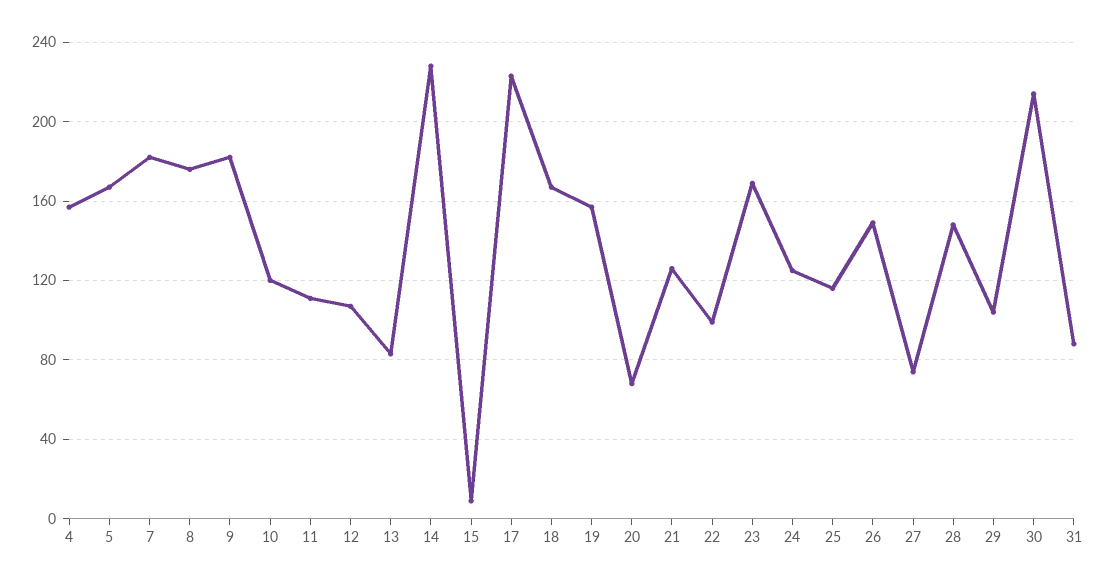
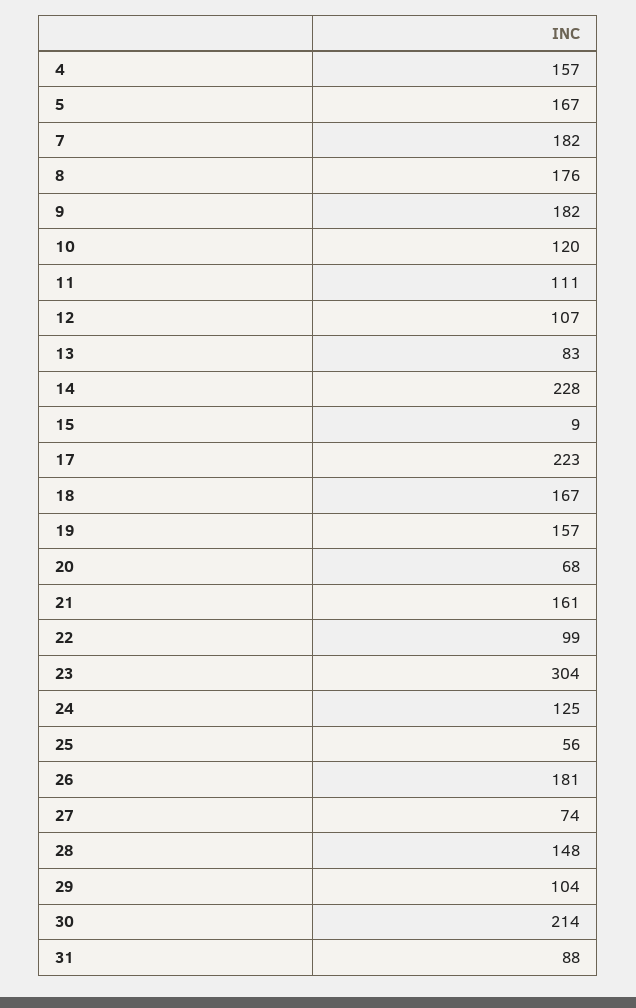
  {
    "4": 157,
    "5": 167,
    "7": 182,
    "8": 176,
    "9": 182,
    "10": 120,
    "11": 111,
    "12": 107,
    "13": 83,
    "14": 228,
    "15": 9,
    "17": 223,
    "18": 167,
    "19": 157,
    "20": 68,
-   "21": 125,
+   "21": 161,
    "22": 99,
-   "23": 170,
+   "23": 304,
    "24": 125,
-   "25": 115,
+   "25": 56,
-   "26": 150,
+   "26": 181,
    "27": 74,
    "28": 148,
    "29": 104,
    "30": 214,
    "31": 88
  }

